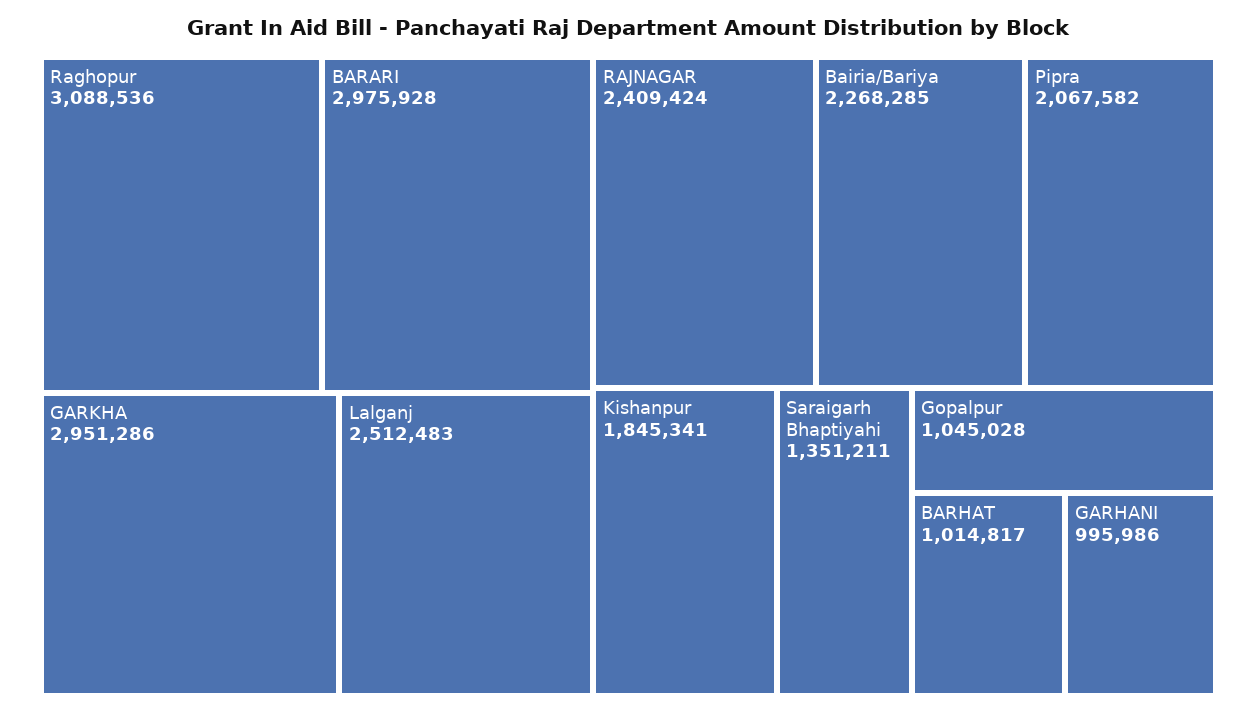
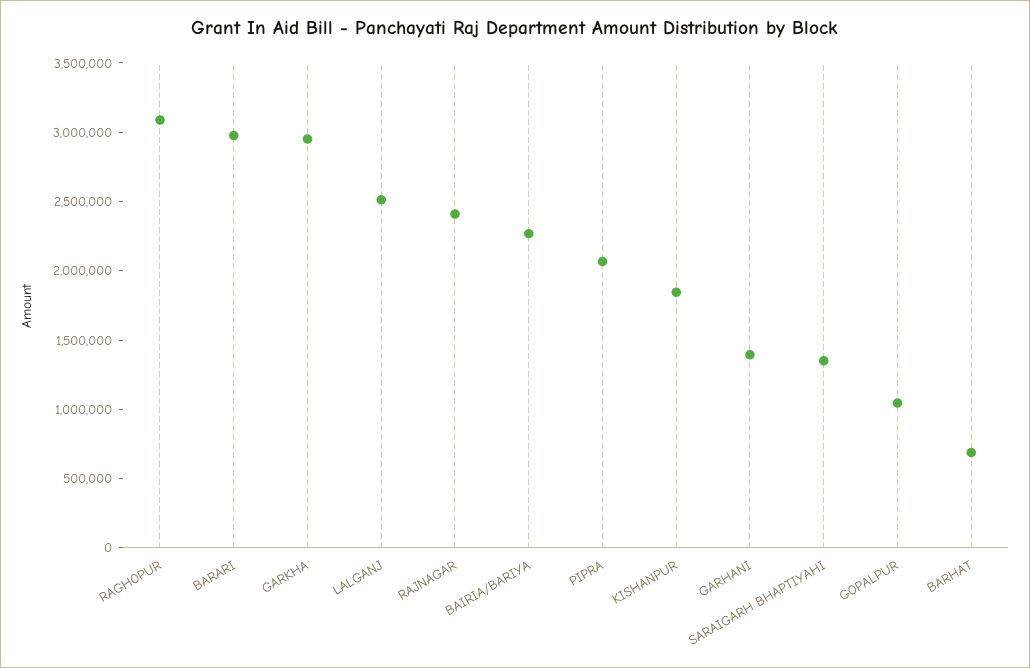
  {
    "Raghopur": 3088536,
    "BARARI": 2975928,
    "GARKHA": 2951286,
    "Lalganj": 2512483,
    "RAJNAGAR": 2409424,
    "Bairia/Bariya": 2268285,
    "Pipra": 2067582,
    "Kishanpur": 1845341,
    "Saraigarh Bhaptiyahi": 1351211,
    "Gopalpur": 1045028,
-   "BARHAT": 1014817,
+   "BARHAT": 700000,
-   "GARHANI": 995986
+   "GARHANI": 1400000
  }

